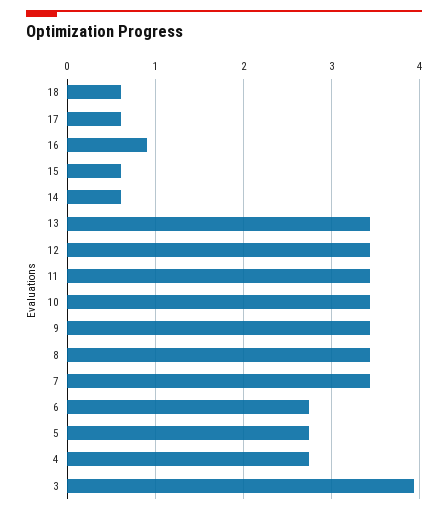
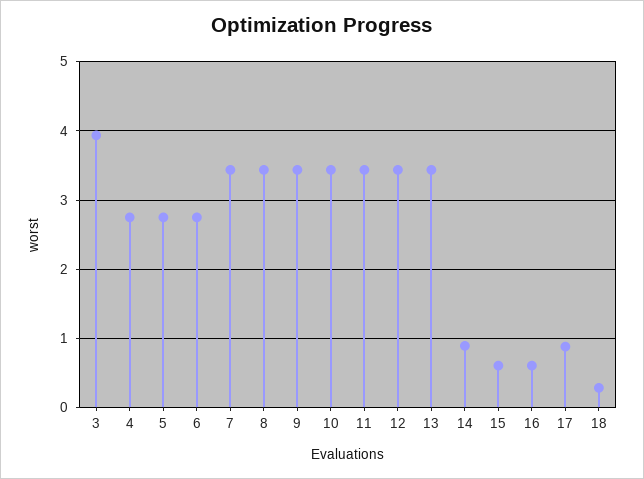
  {
-   "18": 0.6,
+   "18": 0.3,
-   "17": 0.6,
+   "17": 0.9,
-   "16": 0.9,
+   "16": 0.6,
    "15": 0.6,
-   "14": 0.6,
+   "14": 0.9,
    "13": 3.4,
    "12": 3.4,
    "11": 3.4,
    "10": 3.4,
    "9": 3.4,
    "8": 3.4,
    "7": 3.4,
    "6": 2.7,
    "5": 2.7,
    "4": 2.7,
    "3": 3.9
  }

